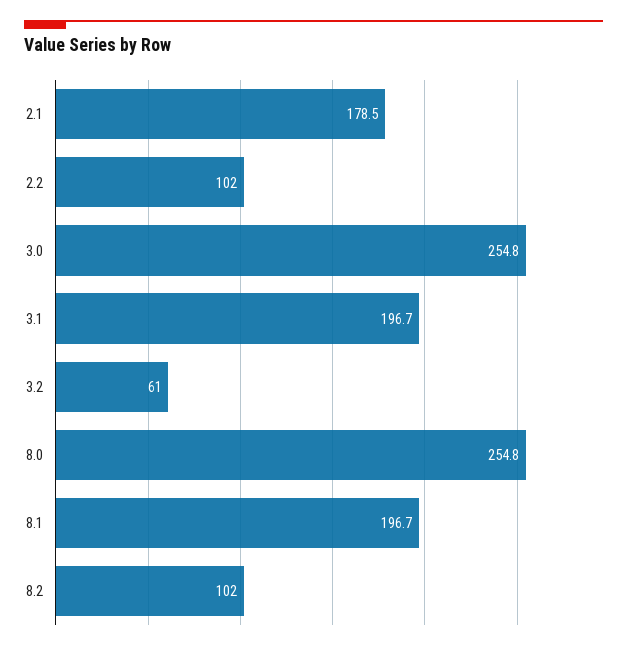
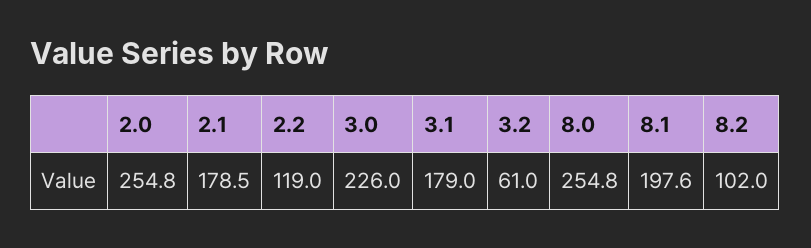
  {
    "2.1": 178.5,
-   "2.2": 102,
+   "2.2": 119,
-   "3.0": 254.8,
+   "3.0": 226,
-   "3.1": 196.7,
+   "3.1": 179,
    "3.2": 61,
    "8.0": 254.8,
-   "8.1": 196.7,
+   "8.1": 197.6,
-   "8.2": 102
+   "8.2": 102,
+   "2.0": 254.8
  }

